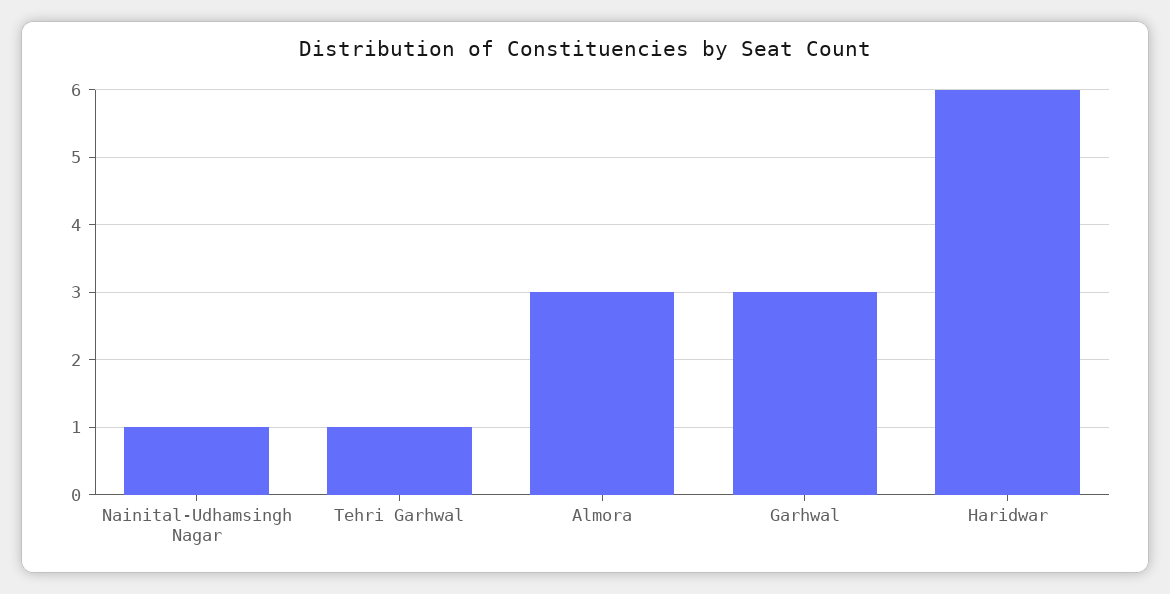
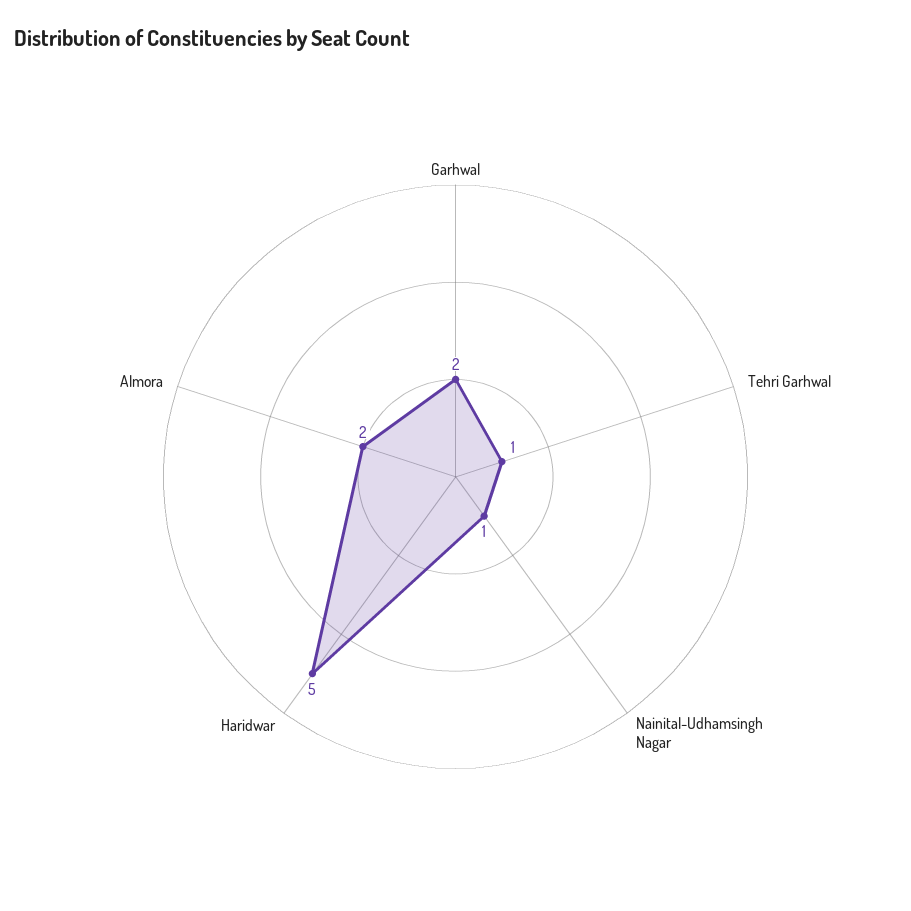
  {
    "Nainital-Udhamsingh Nagar": 1,
    "Tehri Garhwal": 1,
-   "Almora": 3,
+   "Almora": 2,
-   "Garhwal": 3,
+   "Garhwal": 2,
-   "Haridwar": 6
+   "Haridwar": 5
  }

